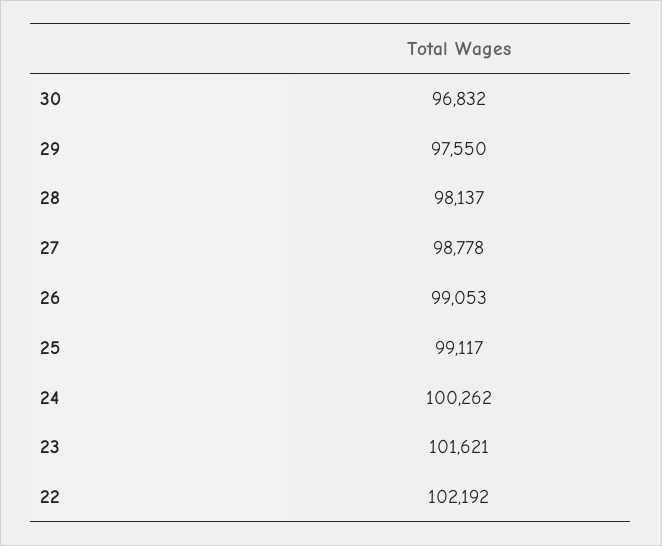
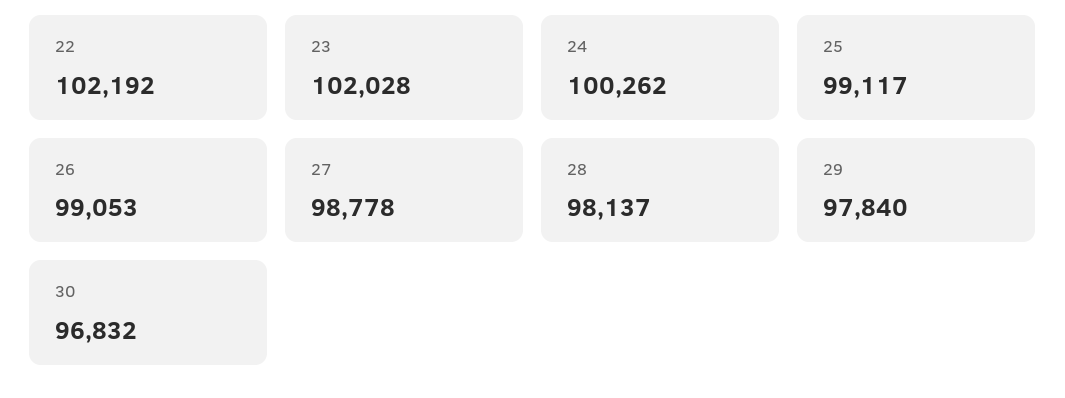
  {
    "30": 96832,
-   "29": 97550,
+   "29": 97840,
    "28": 98137,
    "27": 98778,
    "26": 99053,
    "25": 99117,
    "24": 100262,
-   "23": 101621,
+   "23": 102028,
    "22": 102192
  }

